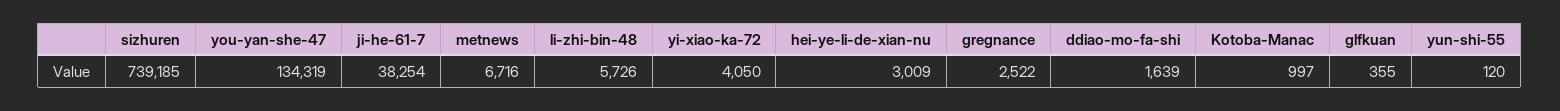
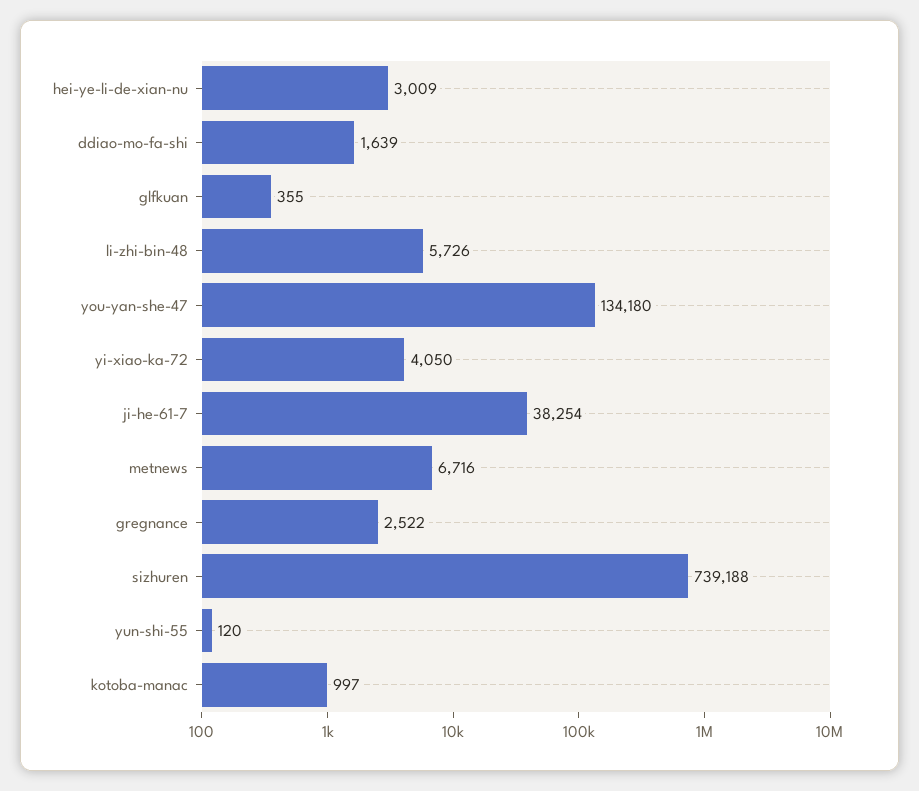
  {
-   "sizhuren": 739185,
+   "sizhuren": 739188,
-   "you-yan-she-47": 134319,
+   "you-yan-she-47": 134180,
    "ji-he-61-7": 38254,
    "metnews": 6716,
    "li-zhi-bin-48": 5726,
    "yi-xiao-ka-72": 4050,
    "hei-ye-li-de-xian-nu": 3009,
    "gregnance": 2522,
    "ddiao-mo-fa-shi": 1639,
    "Kotoba-Manac": 997,
    "glfkuan": 355,
    "yun-shi-55": 120
  }

